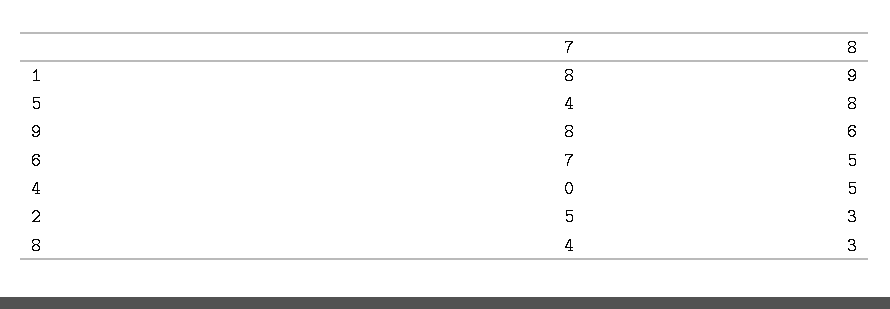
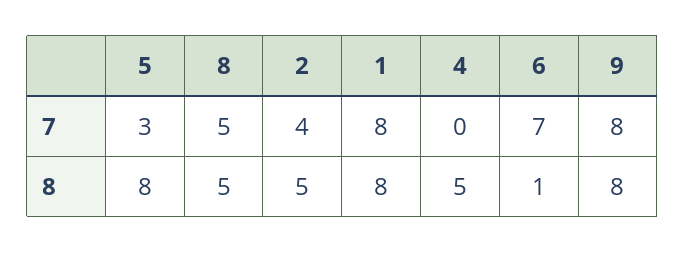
  {
    "7": {
      "1": 8,
-     "5": 4,
+     "5": 3,
      "9": 8,
      "6": 7,
      "4": 0,
-     "2": 5,
+     "2": 4,
-     "8": 4
+     "8": 5
    },
    "8": {
-     "1": 9,
+     "1": 8,
      "5": 8,
-     "9": 6,
+     "9": 8,
-     "6": 5,
+     "6": 1,
      "4": 5,
-     "2": 3,
+     "2": 5,
-     "8": 3
+     "8": 5
    }
  }

